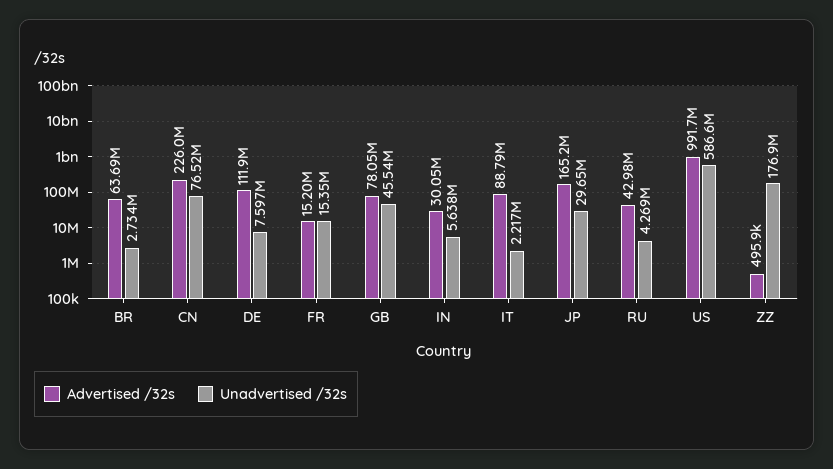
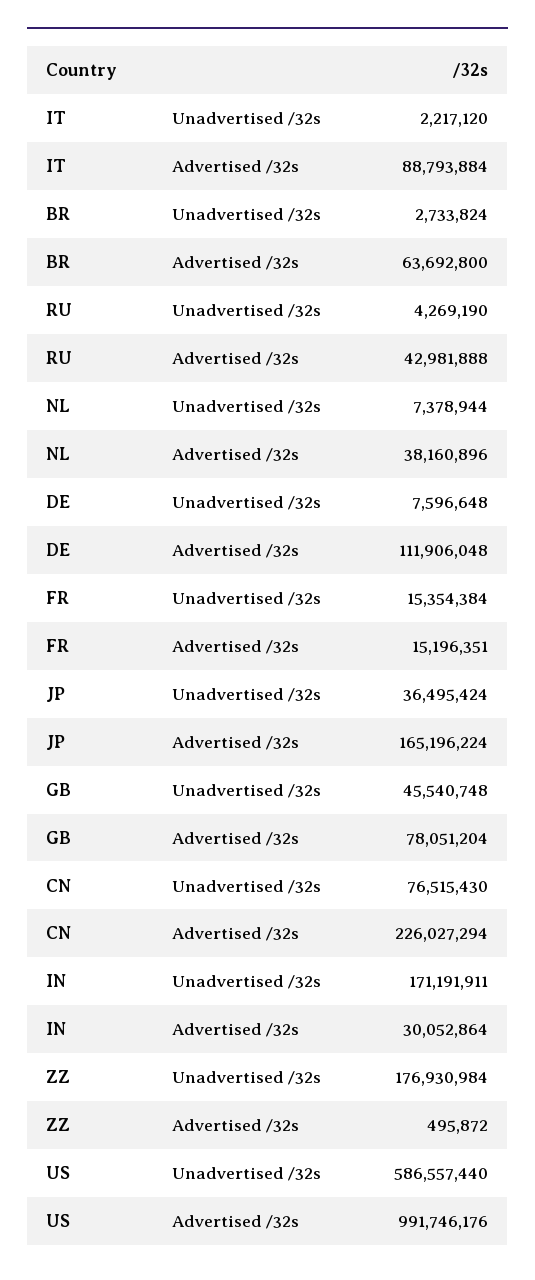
  {
    "Advertised /32s": {
      "BR": 63692800,
      "CN": 226027294,
      "DE": 111906048,
      "FR": 15196351,
      "GB": 78051204,
      "IN": 30052864,
      "IT": 88793884,
      "JP": 165196224,
      "RU": 42981888,
      "US": 991746176,
-     "ZZ": 495872
+     "ZZ": 495872,
+     "NL": 38160896
    },
    "Unadvertised /32s": {
      "BR": 2733824,
      "CN": 76515430,
      "DE": 7596648,
      "FR": 15354384,
      "GB": 45540748,
-     "IN": 5638000,
+     "IN": 171191911,
      "IT": 2217120,
-     "JP": 29650000,
+     "JP": 36495424,
      "RU": 4269190,
      "US": 586557440,
-     "ZZ": 176930984
+     "ZZ": 176930984,
+     "NL": 7378944
    }
  }

